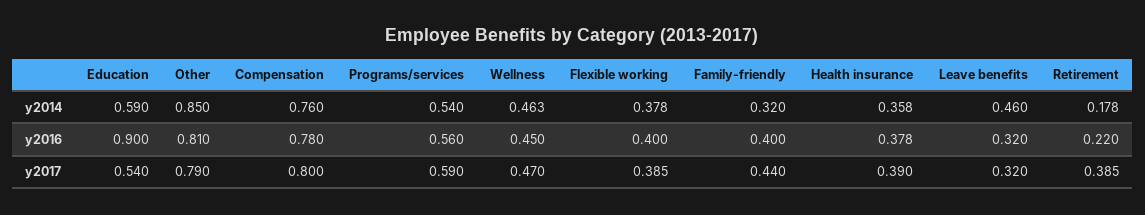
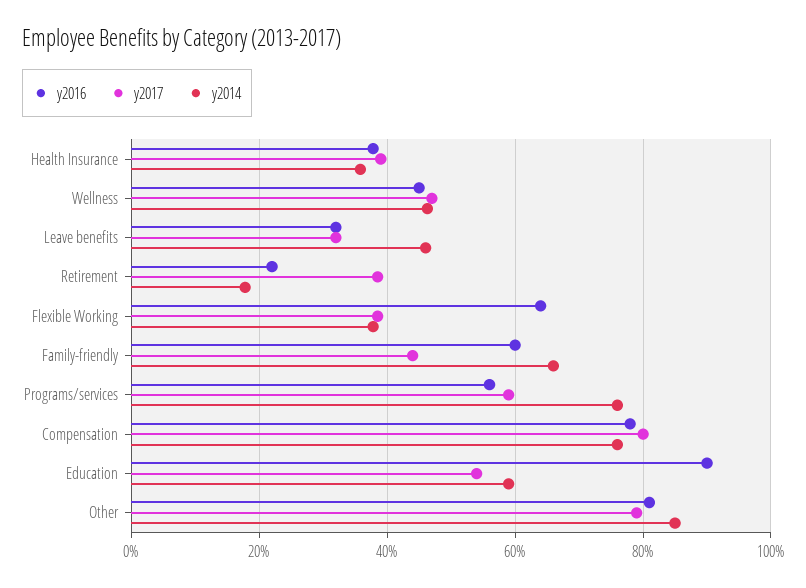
  {
    "y2014": {
      "Education": 0.59,
      "Other": 0.85,
      "Compensation": 0.76,
-     "Programs/services": 0.54,
+     "Programs/services": 0.76,
      "Wellness": 0.463,
      "Flexible working": 0.378,
-     "Family-friendly": 0.32,
+     "Family-friendly": 0.66,
      "Health insurance": 0.358,
      "Leave benefits": 0.46,
      "Retirement": 0.178
    },
    "y2016": {
      "Education": 0.9,
      "Other": 0.81,
      "Compensation": 0.78,
      "Programs/services": 0.56,
      "Wellness": 0.45,
-     "Flexible working": 0.4,
+     "Flexible working": 0.64,
-     "Family-friendly": 0.4,
+     "Family-friendly": 0.6,
      "Health insurance": 0.378,
      "Leave benefits": 0.32,
      "Retirement": 0.22
    },
    "y2017": {
      "Education": 0.54,
      "Other": 0.79,
      "Compensation": 0.8,
      "Programs/services": 0.59,
      "Wellness": 0.47,
      "Flexible working": 0.385,
      "Family-friendly": 0.44,
      "Health insurance": 0.39,
      "Leave benefits": 0.32,
      "Retirement": 0.385
    }
  }

